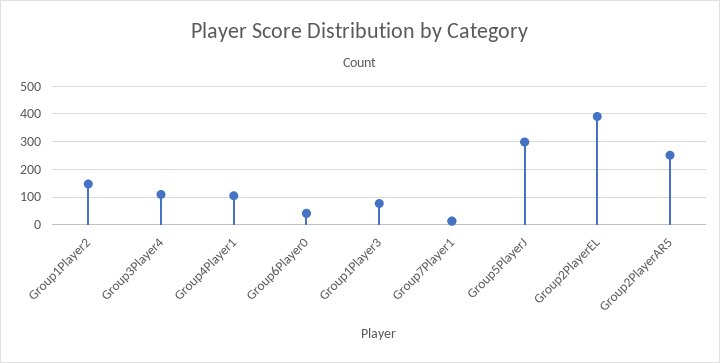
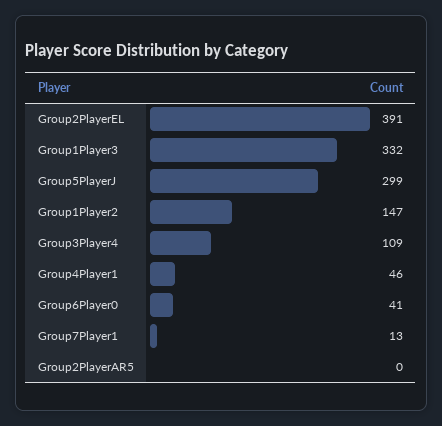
  {
    "Group1Player2": 147,
    "Group3Player4": 109,
-   "Group4Player1": 100,
+   "Group4Player1": 46,
    "Group6Player0": 41,
-   "Group1Player3": 75,
+   "Group1Player3": 332,
    "Group7Player1": 13,
    "Group5PlayerJ": 299,
    "Group2PlayerEL": 391,
-   "Group2PlayerAR5": 250
+   "Group2PlayerAR5": 0
  }

